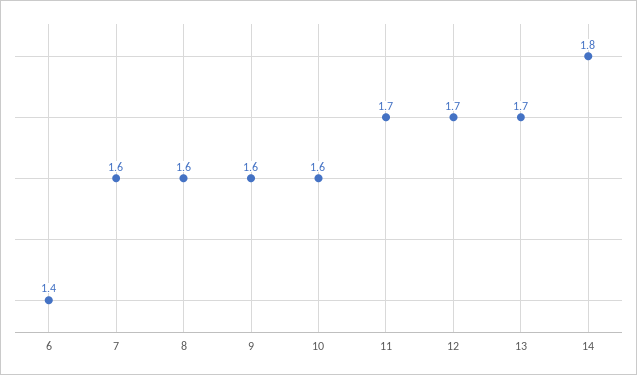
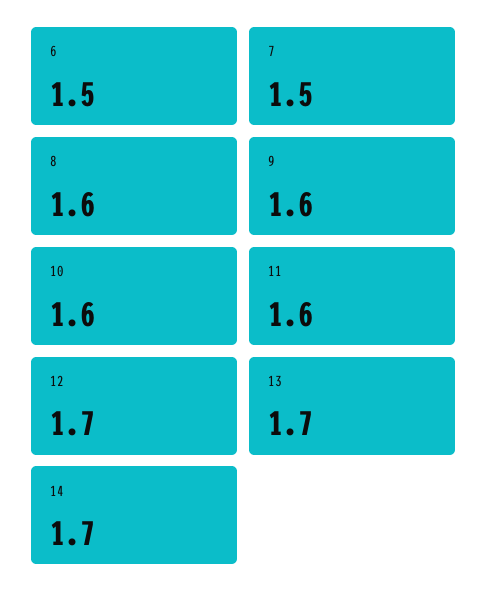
  {
-   "6": 1.4,
+   "6": 1.5,
-   "7": 1.6,
+   "7": 1.5,
    "8": 1.6,
    "9": 1.6,
    "10": 1.6,
-   "11": 1.7,
+   "11": 1.6,
    "12": 1.7,
    "13": 1.7,
-   "14": 1.8
+   "14": 1.7
  }

